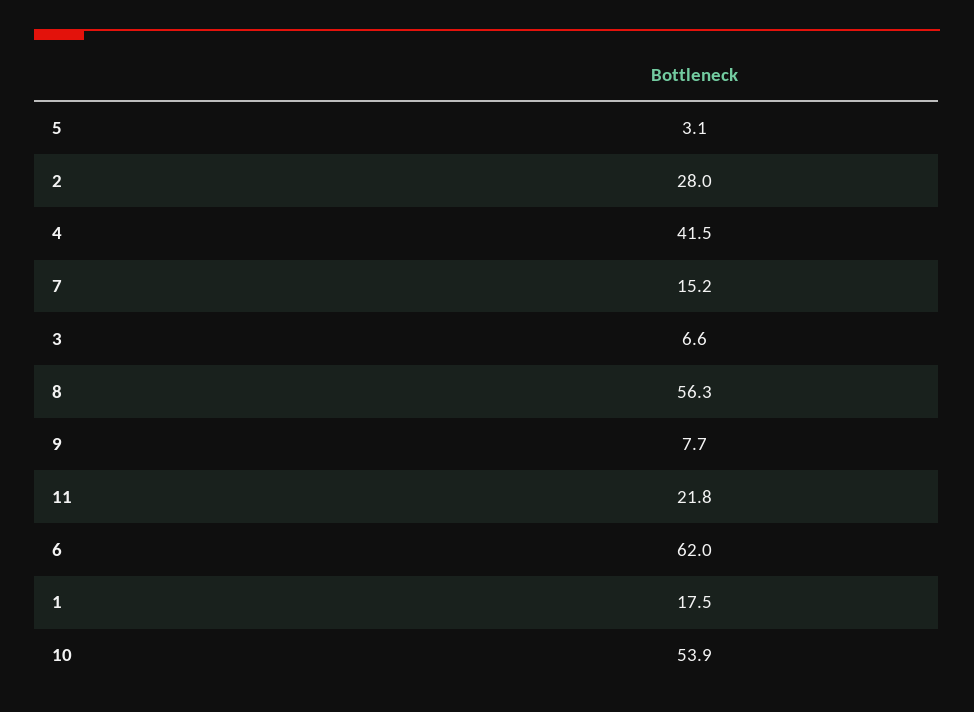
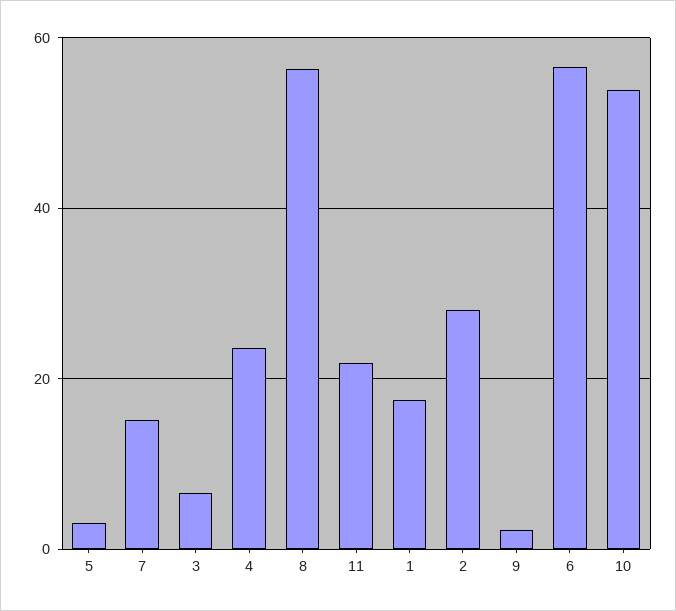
  {
    "5": 3.1,
    "2": 28,
-   "4": 41.5,
+   "4": 24,
    "7": 15.2,
    "3": 6.6,
    "8": 56.3,
-   "9": 7.7,
+   "9": 2,
    "11": 21.8,
-   "6": 62,
+   "6": 56,
    "1": 17.5,
    "10": 53.9
  }

